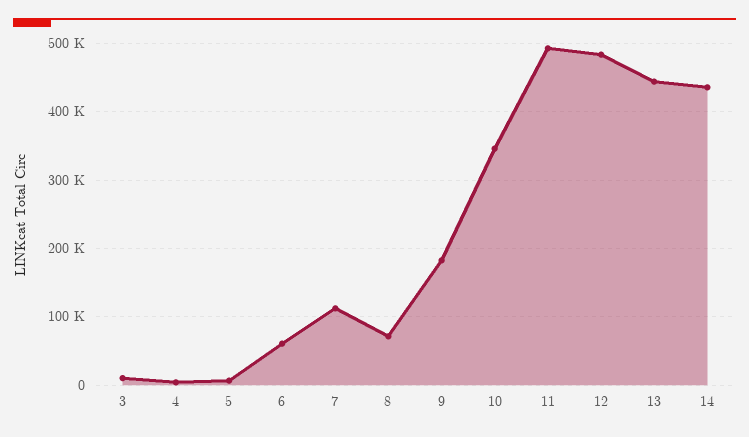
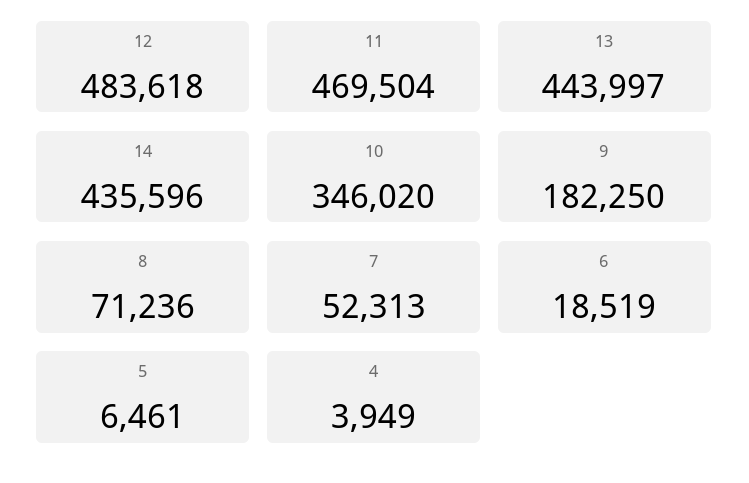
  {
-   "3": 10000,
    "4": 3949,
    "5": 6461,
-   "6": 60000,
+   "6": 18519,
-   "7": 110000,
+   "7": 52313,
    "8": 71236,
    "9": 182250,
    "10": 346020,
-   "11": 490000,
+   "11": 469504,
    "12": 483618,
    "13": 443997,
    "14": 435596
  }

